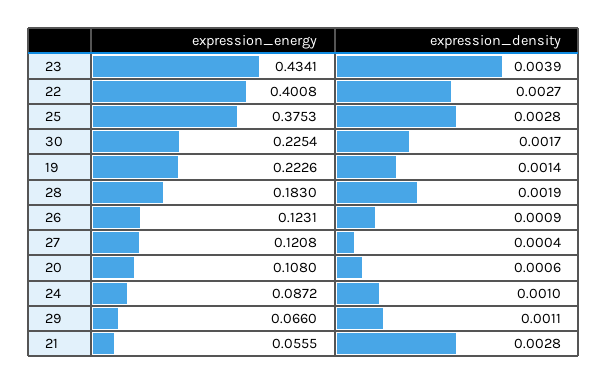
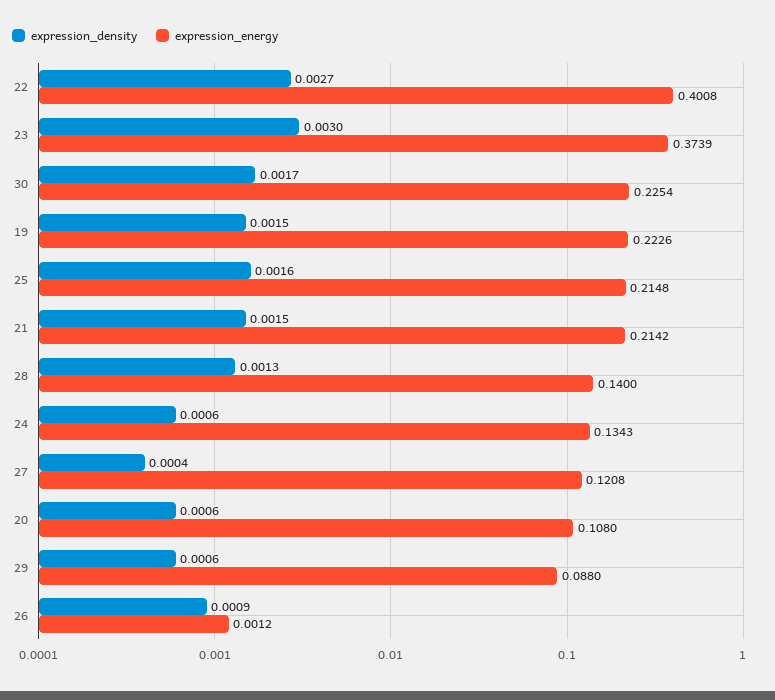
  {
    "expression_energy": {
-     "23": 0.4341,
+     "23": 0.3739,
      "22": 0.4008,
-     "25": 0.3753,
+     "25": 0.2148,
      "30": 0.2254,
      "19": 0.2226,
-     "28": 0.183,
+     "28": 0.14,
-     "26": 0.1231,
+     "26": 0.0012,
      "27": 0.1208,
      "20": 0.108,
-     "24": 0.0872,
+     "24": 0.1343,
-     "29": 0.066,
+     "29": 0.088,
-     "21": 0.0555
+     "21": 0.2142
    },
    "expression_density": {
-     "23": 0.0039,
+     "23": 0.003,
      "22": 0.0027,
-     "25": 0.0028,
+     "25": 0.0016,
      "30": 0.0017,
-     "19": 0.0014,
+     "19": 0.0015,
-     "28": 0.0019,
+     "28": 0.0013,
      "26": 0.0009,
      "27": 0.0004,
      "20": 0.0006,
-     "24": 0.001,
+     "24": 0.0006,
-     "29": 0.0011,
+     "29": 0.0006,
-     "21": 0.0028
+     "21": 0.0015
    }
  }

